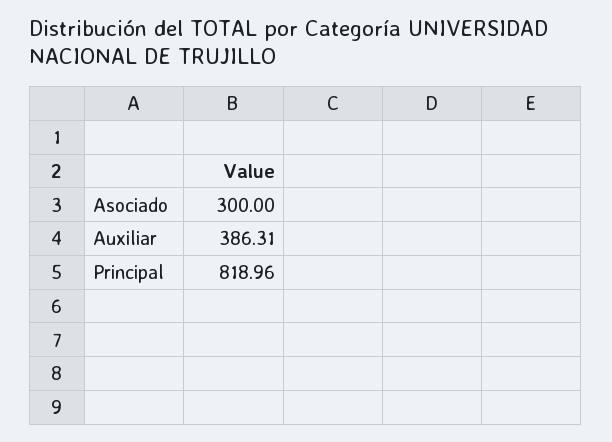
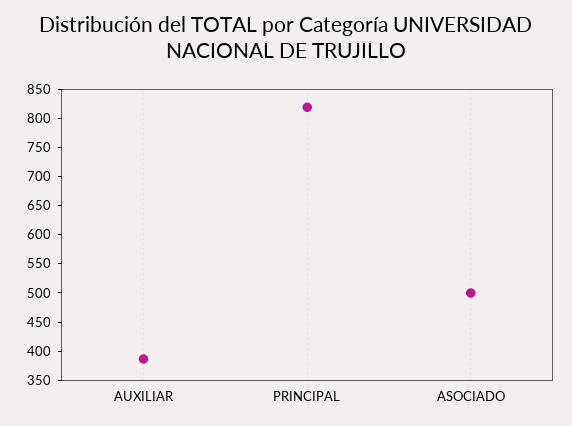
  {
-   "Asociado": 300,
+   "Asociado": 500,
    "Auxiliar": 386.31,
    "Principal": 818.96
  }

